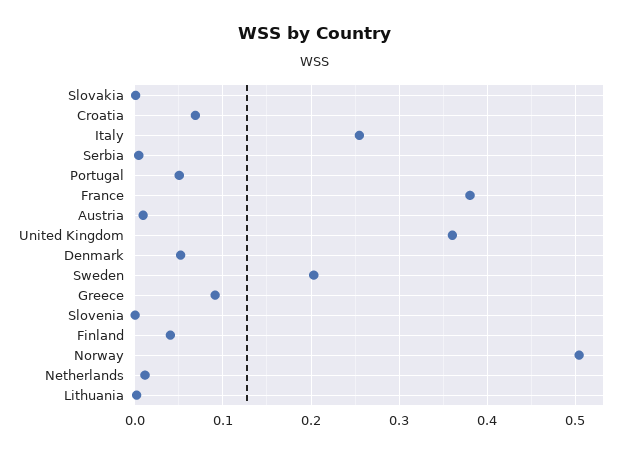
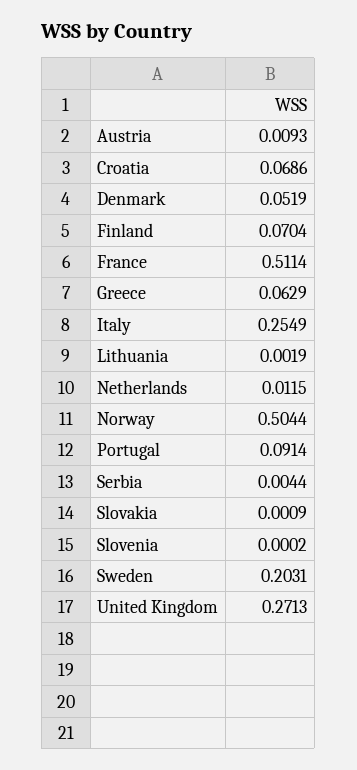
  {
    "Slovakia": 0.0009,
    "Croatia": 0.0686,
    "Italy": 0.2549,
    "Serbia": 0.0044,
-   "Portugal": 0.05,
+   "Portugal": 0.0914,
-   "France": 0.38,
+   "France": 0.5114,
    "Austria": 0.0093,
-   "United Kingdom": 0.36,
+   "United Kingdom": 0.2713,
    "Denmark": 0.0519,
    "Sweden": 0.2031,
-   "Greece": 0.09,
+   "Greece": 0.0629,
    "Slovenia": 0.0002,
-   "Finland": 0.04,
+   "Finland": 0.0704,
    "Norway": 0.5044,
    "Netherlands": 0.0115,
    "Lithuania": 0.0019
  }

